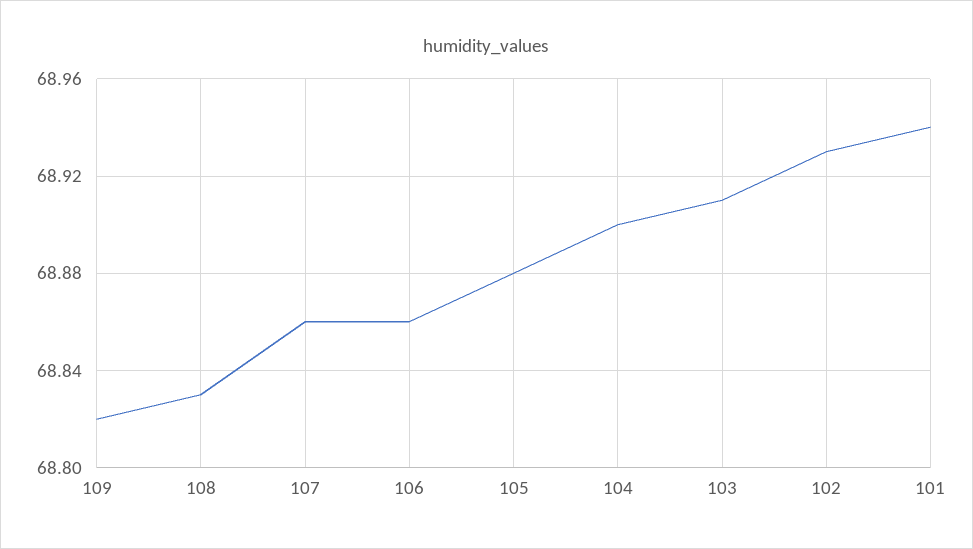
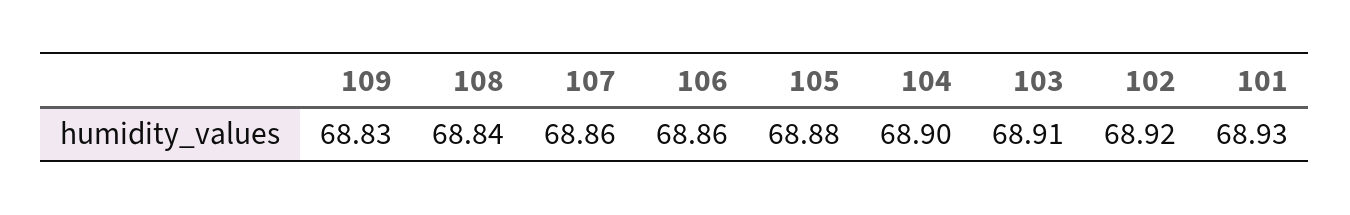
  {
-   "109": 68.82,
+   "109": 68.83,
-   "108": 68.83,
+   "108": 68.84,
    "107": 68.86,
    "106": 68.86,
    "105": 68.88,
    "104": 68.9,
    "103": 68.91,
-   "102": 68.93,
+   "102": 68.92,
-   "101": 68.94
+   "101": 68.93
  }

